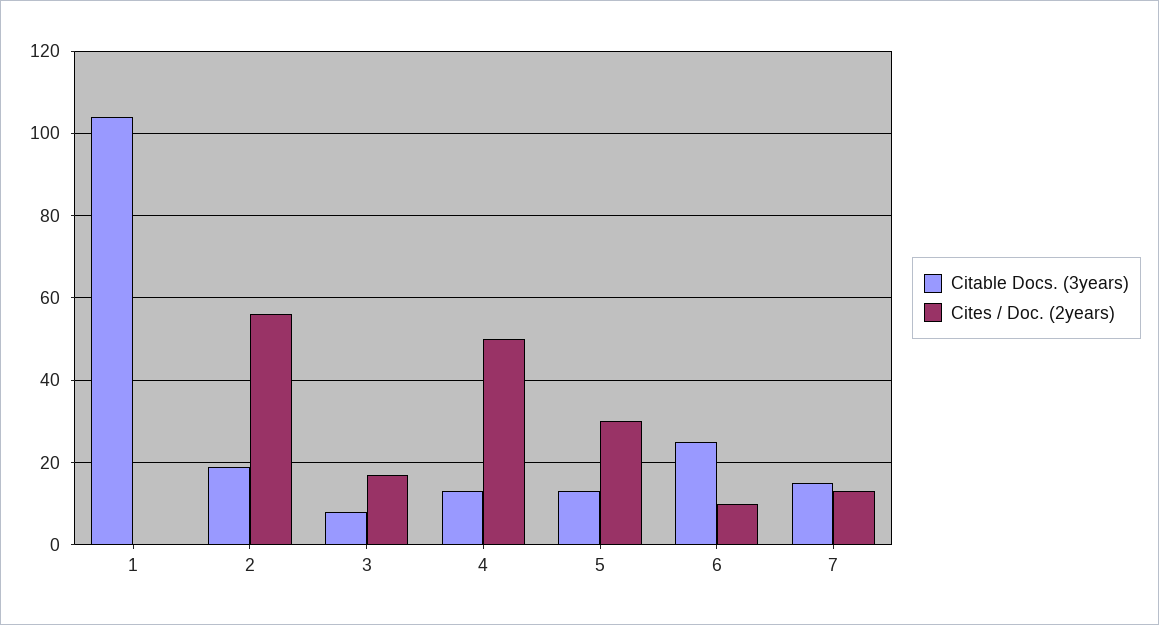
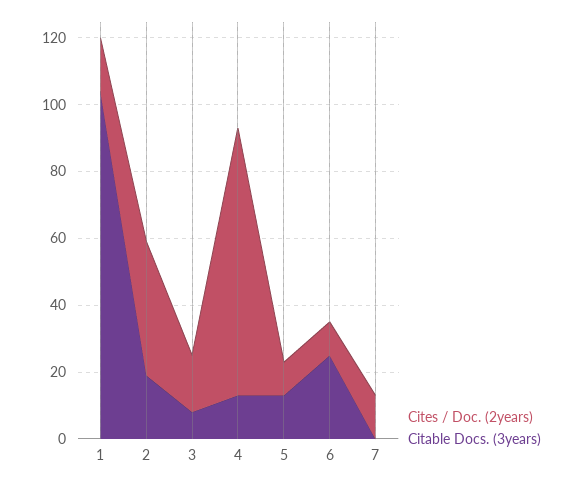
  {
    "Citable Docs. (3years)": {
      "1": 105,
      "2": 20,
      "3": 10,
      "4": 15,
      "5": 15,
      "6": 25,
-     "7": 15
+     "7": 0
    },
    "Cites / Doc. (2years)": {
-     "1": 0,
+     "1": 15,
-     "2": 55,
+     "2": 40,
      "3": 15,
-     "4": 50,
+     "4": 80,
-     "5": 30,
+     "5": 10,
      "6": 10,
      "7": 15
    }
  }

